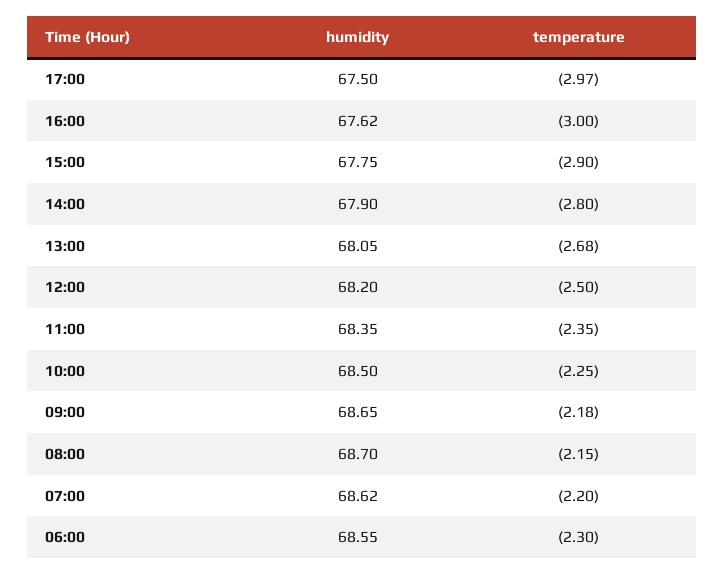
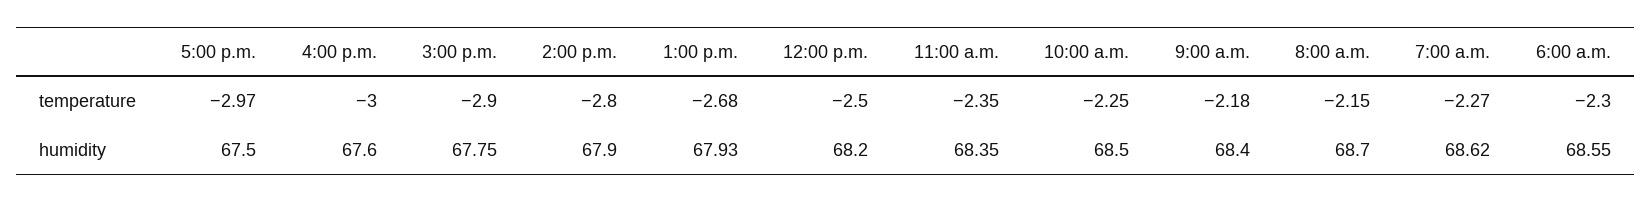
  {
    "humidity": {
      "17:00": 67.5,
-     "16:00": 67.62,
+     "16:00": 67.6,
      "15:00": 67.75,
      "14:00": 67.9,
-     "13:00": 68.05,
+     "13:00": 67.93,
      "12:00": 68.2,
      "11:00": 68.35,
      "10:00": 68.5,
-     "09:00": 68.65,
+     "09:00": 68.4,
      "08:00": 68.7,
      "07:00": 68.62,
      "06:00": 68.55
    },
    "temperature": {
      "17:00": -2.97,
      "16:00": -3,
      "15:00": -2.9,
      "14:00": -2.8,
      "13:00": -2.68,
      "12:00": -2.5,
      "11:00": -2.35,
      "10:00": -2.25,
      "09:00": -2.18,
      "08:00": -2.15,
-     "07:00": -2.2,
+     "07:00": -2.27,
      "06:00": -2.3
    }
  }

